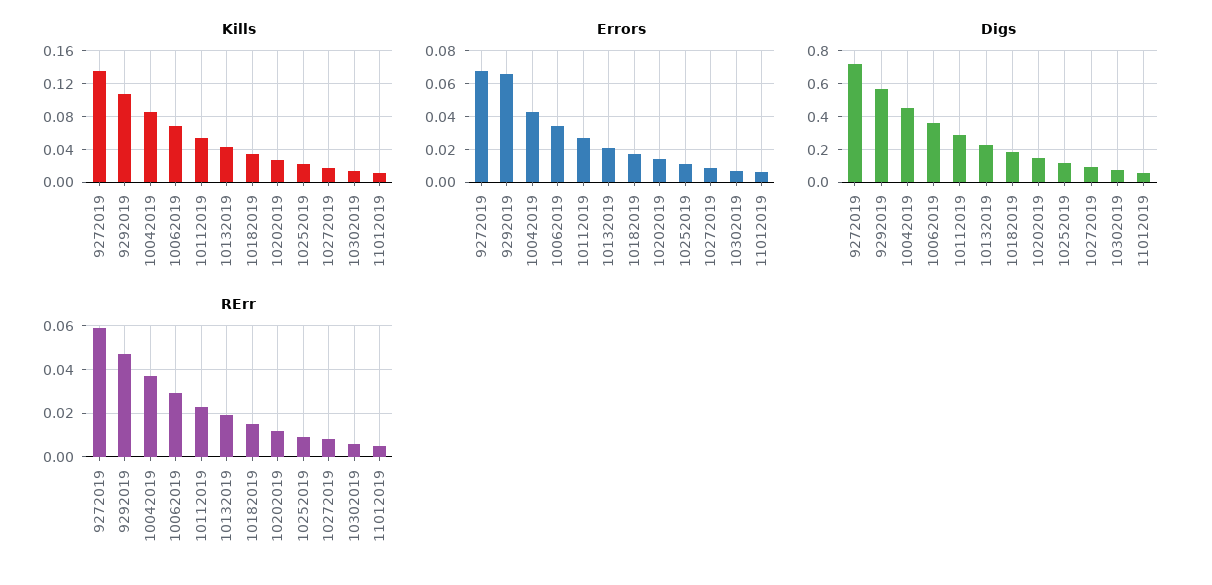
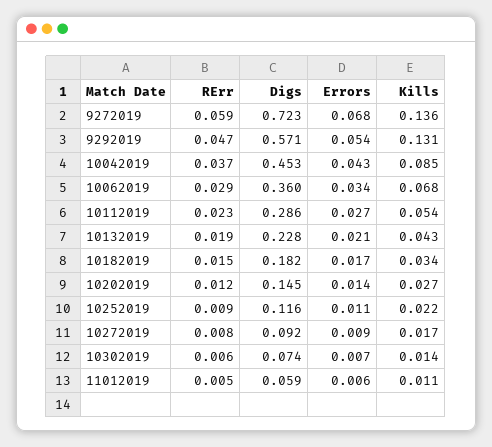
  {
    "Kills": {
      "9272019": 0.136,
-     "9292019": 0.11,
+     "9292019": 0.131,
      "10042019": 0.085,
      "10062019": 0.068,
      "10112019": 0.054,
      "10132019": 0.043,
      "10182019": 0.034,
      "10202019": 0.027,
      "10252019": 0.022,
      "10272019": 0.017,
      "10302019": 0.014,
      "11012019": 0.011
    },
    "Errors": {
      "9272019": 0.068,
-     "9292019": 0.065,
+     "9292019": 0.054,
      "10042019": 0.043,
      "10062019": 0.034,
      "10112019": 0.027,
      "10132019": 0.021,
      "10182019": 0.017,
      "10202019": 0.014,
      "10252019": 0.011,
      "10272019": 0.009,
      "10302019": 0.007,
      "11012019": 0.006
    },
    "Digs": {
      "9272019": 0.723,
      "9292019": 0.571,
      "10042019": 0.453,
      "10062019": 0.36,
      "10112019": 0.286,
      "10132019": 0.228,
      "10182019": 0.182,
      "10202019": 0.145,
      "10252019": 0.116,
      "10272019": 0.092,
      "10302019": 0.074,
      "11012019": 0.059
    },
    "RErr": {
      "9272019": 0.059,
      "9292019": 0.047,
      "10042019": 0.037,
      "10062019": 0.029,
      "10112019": 0.023,
      "10132019": 0.019,
      "10182019": 0.015,
      "10202019": 0.012,
      "10252019": 0.009,
      "10272019": 0.008,
      "10302019": 0.006,
      "11012019": 0.005
    }
  }

